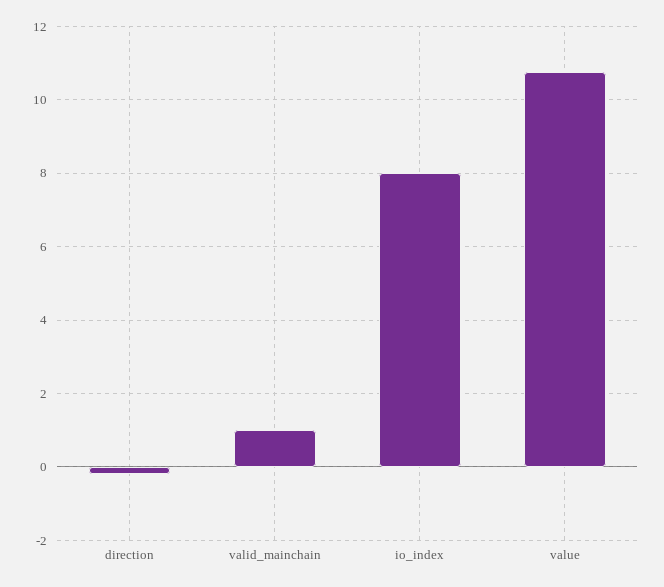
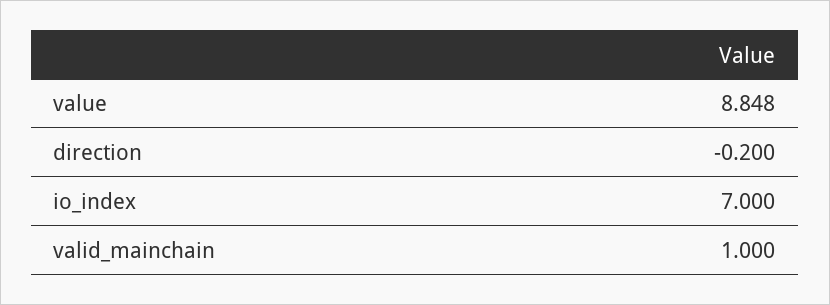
  {
    "direction": -0.2,
    "valid_mainchain": 1,
-   "io_index": 8,
+   "io_index": 7,
-   "value": 10.8
+   "value": 8.848
  }

